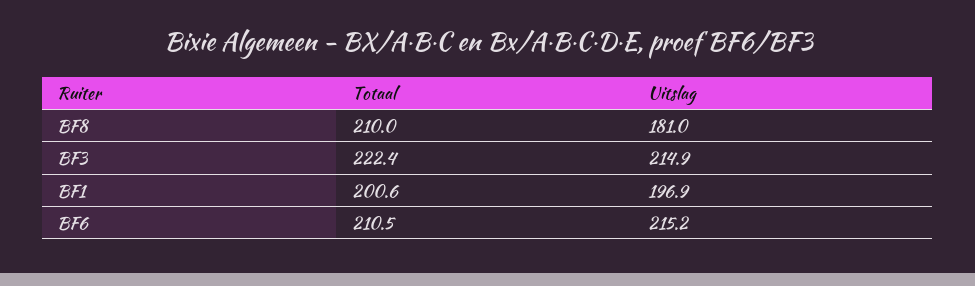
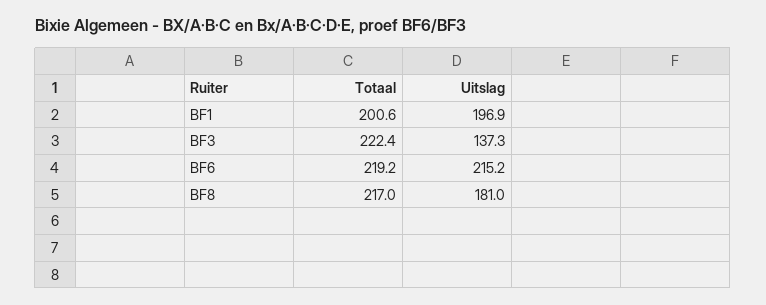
  {
    "Totaal": {
-     "BF8": 210,
+     "BF8": 217,
      "BF3": 222.4,
      "BF1": 200.6,
-     "BF6": 210.5
+     "BF6": 219.2
    },
    "Uitslag": {
      "BF8": 181,
-     "BF3": 214.9,
+     "BF3": 137.3,
      "BF1": 196.9,
      "BF6": 215.2
    }
  }

